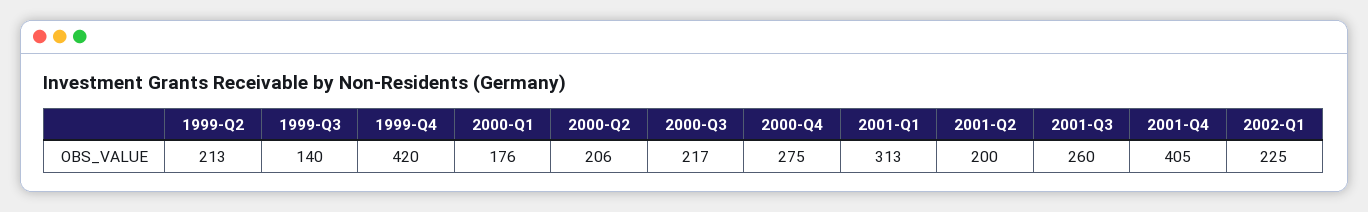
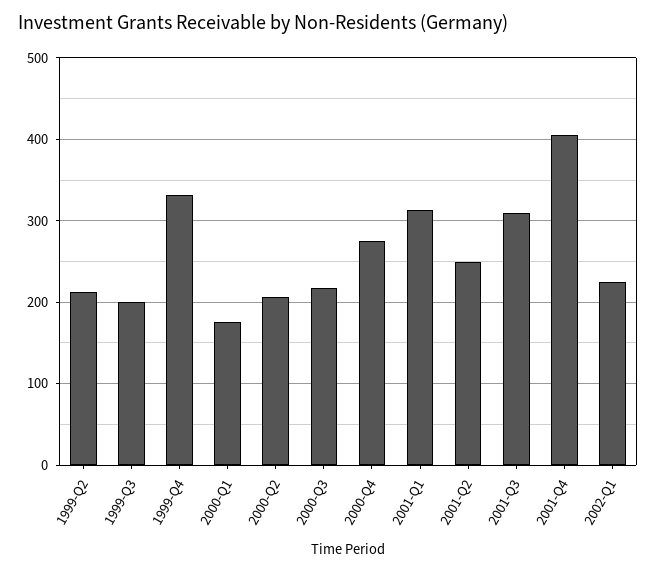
  {
    "1999-Q2": 213,
-   "1999-Q3": 140,
+   "1999-Q3": 200,
-   "1999-Q4": 420,
+   "1999-Q4": 330,
    "2000-Q1": 176,
    "2000-Q2": 206,
    "2000-Q3": 217,
    "2000-Q4": 275,
    "2001-Q1": 313,
-   "2001-Q2": 200,
+   "2001-Q2": 250,
-   "2001-Q3": 260,
+   "2001-Q3": 310,
    "2001-Q4": 405,
    "2002-Q1": 225
  }

